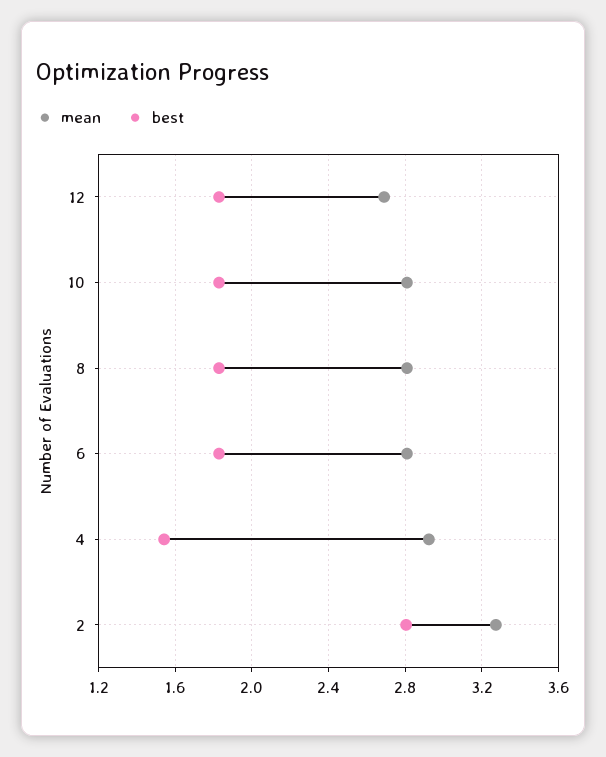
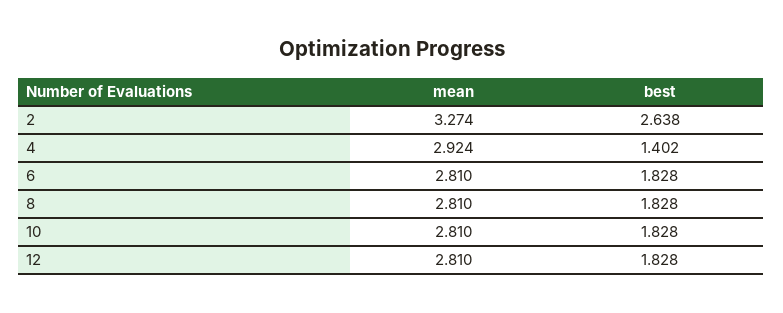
  {
    "mean": {
-     "12": 2.7,
+     "12": 2.81,
      "10": 2.81,
      "8": 2.81,
      "6": 2.81,
      "4": 2.924,
      "2": 3.274
    },
    "best": {
      "12": 1.828,
      "10": 1.828,
      "8": 1.828,
      "6": 1.828,
-     "4": 1.55,
+     "4": 1.402,
-     "2": 2.8
+     "2": 2.638
    }
  }

